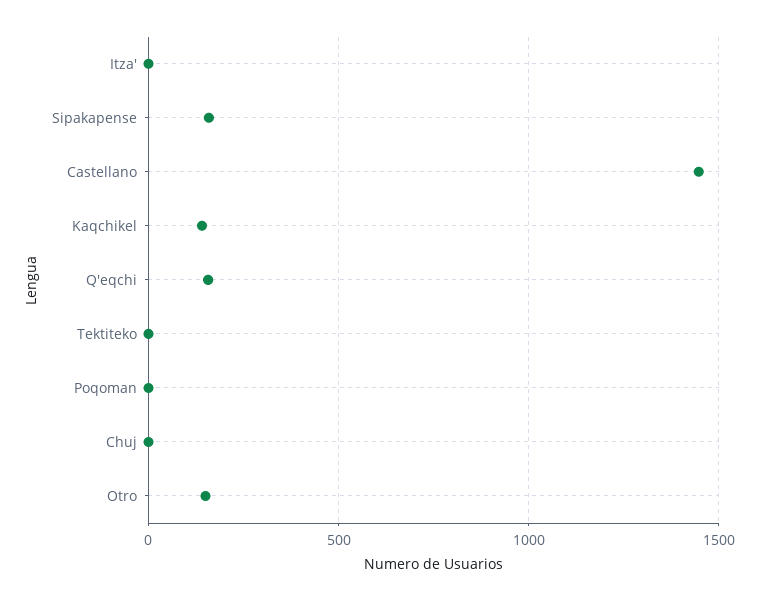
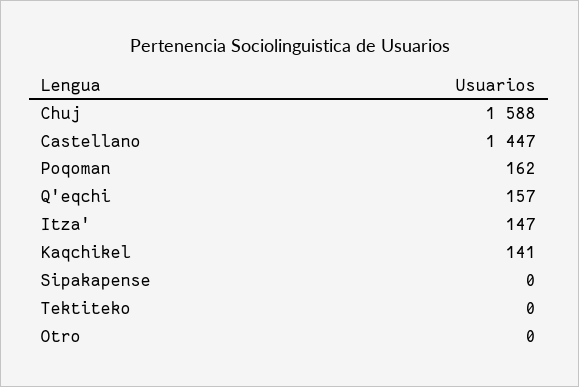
  {
-   "Itza'": 0,
+   "Itza'": 147,
-   "Sipakapense": 150,
+   "Sipakapense": 0,
    "Castellano": 1447,
    "Kaqchikel": 141,
    "Q'eqchi": 157,
    "Tektiteko": 0,
-   "Poqoman": 0,
+   "Poqoman": 162,
-   "Chuj": 0,
+   "Chuj": 1588,
-   "Otro": 150
+   "Otro": 0
  }

